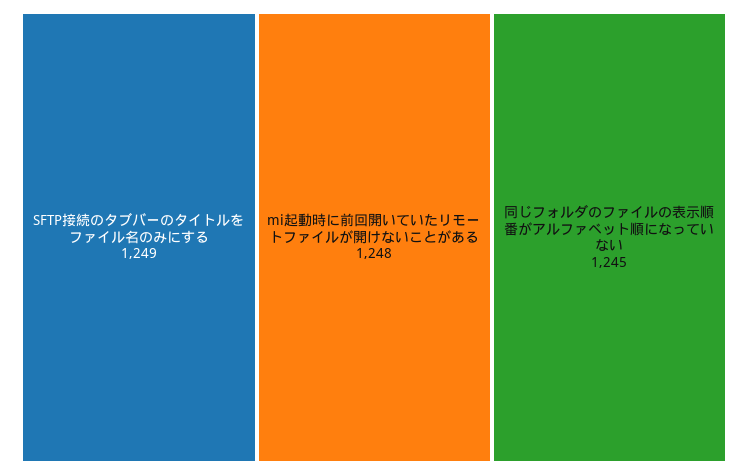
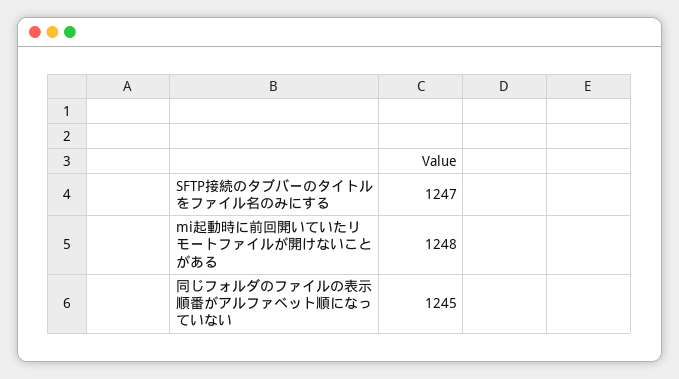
  {
-   "SFTP接続のタブバーのタイトルをファイル名のみにする": 1249,
+   "SFTP接続のタブバーのタイトルをファイル名のみにする": 1247,
    "mi起動時に前回開いていたリモートファイルが開けないことがある": 1248,
    "同じフォルダのファイルの表示順番がアルファベット順になっていない": 1245
  }

